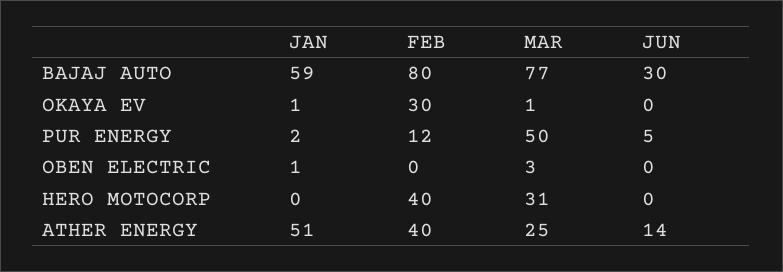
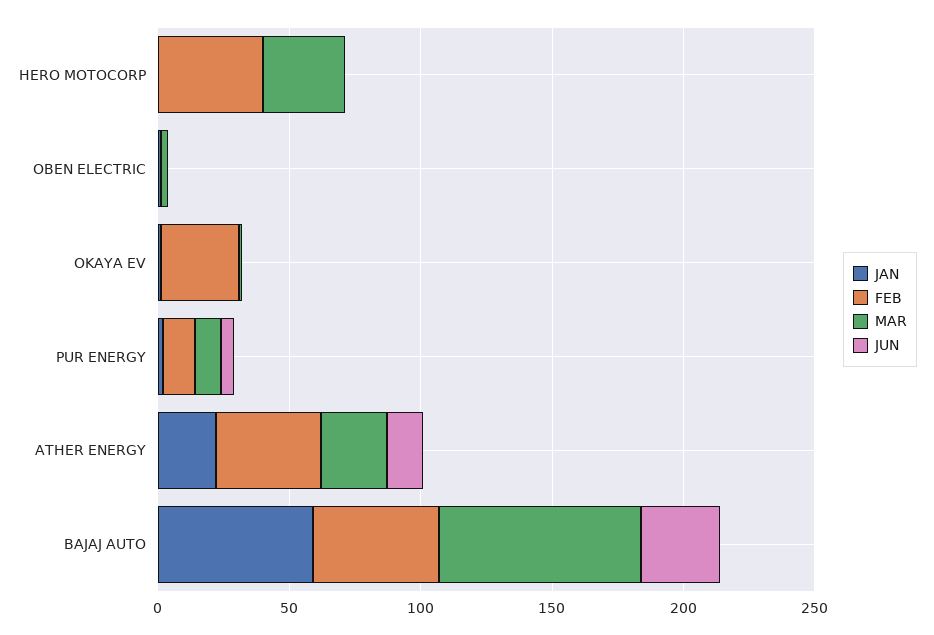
  {
    "JAN": {
      "BAJAJ AUTO": 59,
      "OKAYA EV": 1,
      "PUR ENERGY": 2,
      "OBEN ELECTRIC": 1,
      "HERO MOTOCORP": 0,
-     "ATHER ENERGY": 51
+     "ATHER ENERGY": 20
    },
    "FEB": {
-     "BAJAJ AUTO": 80,
+     "BAJAJ AUTO": 50,
      "OKAYA EV": 30,
      "PUR ENERGY": 12,
      "OBEN ELECTRIC": 0,
      "HERO MOTOCORP": 40,
      "ATHER ENERGY": 40
    },
    "MAR": {
      "BAJAJ AUTO": 77,
      "OKAYA EV": 1,
-     "PUR ENERGY": 50,
+     "PUR ENERGY": 10,
      "OBEN ELECTRIC": 3,
      "HERO MOTOCORP": 31,
      "ATHER ENERGY": 25
    },
    "JUN": {
      "BAJAJ AUTO": 30,
      "OKAYA EV": 0,
      "PUR ENERGY": 5,
      "OBEN ELECTRIC": 0,
      "HERO MOTOCORP": 0,
      "ATHER ENERGY": 14
    }
  }

